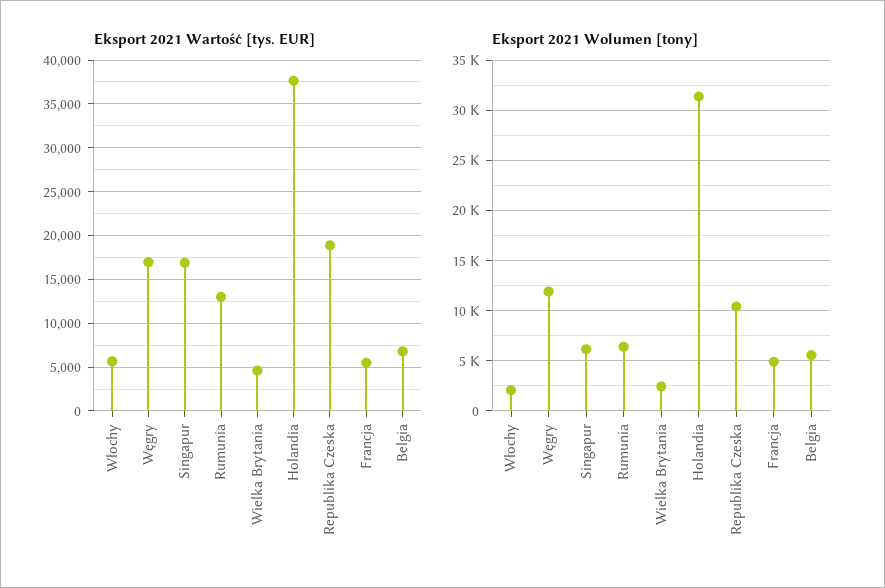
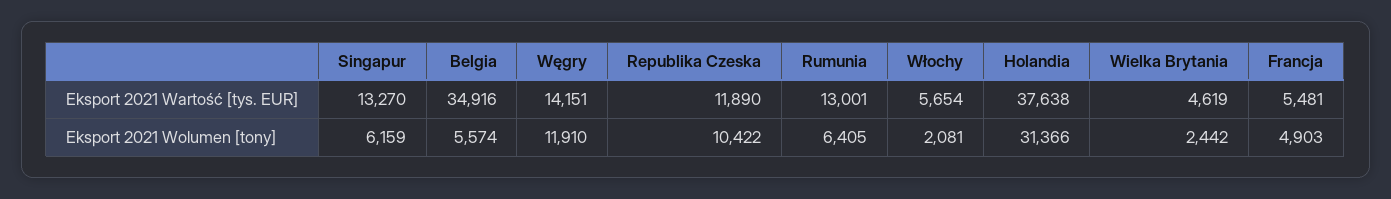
  {
    "Eksport 2021 Wartość [tys. EUR]": {
      "Włochy": 5654,
-     "Węgry": 17000,
+     "Węgry": 14151,
-     "Singapur": 17000,
+     "Singapur": 13270,
      "Rumunia": 13001,
      "Wielka Brytania": 4619,
      "Holandia": 37638,
-     "Republika Czeska": 19000,
+     "Republika Czeska": 11890,
      "Francja": 5481,
-     "Belgia": 7000
+     "Belgia": 34916
    },
    "Eksport 2021 Wolumen [tony]": {
      "Włochy": 2081,
      "Węgry": 11910,
      "Singapur": 6159,
      "Rumunia": 6405,
      "Wielka Brytania": 2442,
      "Holandia": 31366,
      "Republika Czeska": 10422,
      "Francja": 4903,
      "Belgia": 5574
    }
  }

